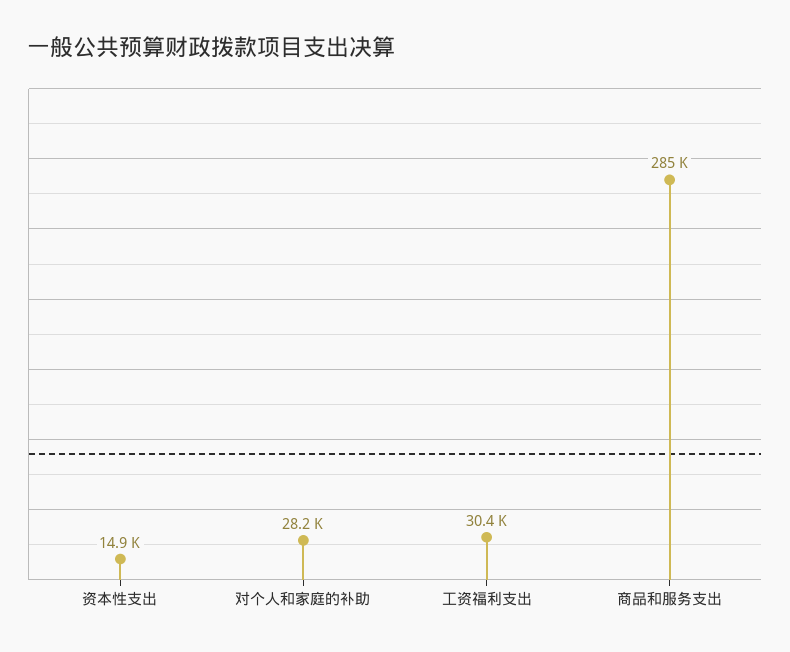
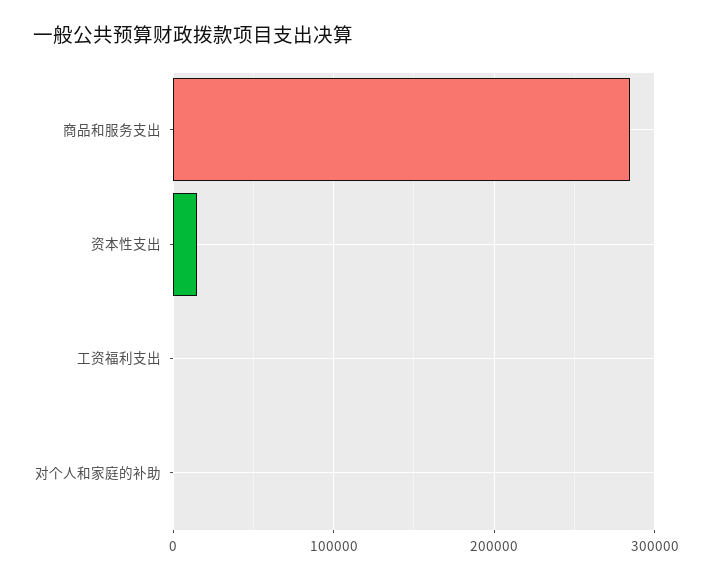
  {
    "资本性支出": 14900,
-   "对个人和家庭的补助": 28200,
+   "对个人和家庭的补助": 0,
-   "工资福利支出": 30400,
+   "工资福利支出": 0,
    "商品和服务支出": 285000
  }

